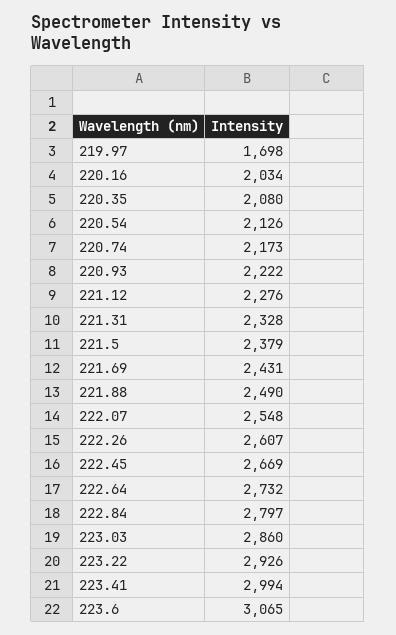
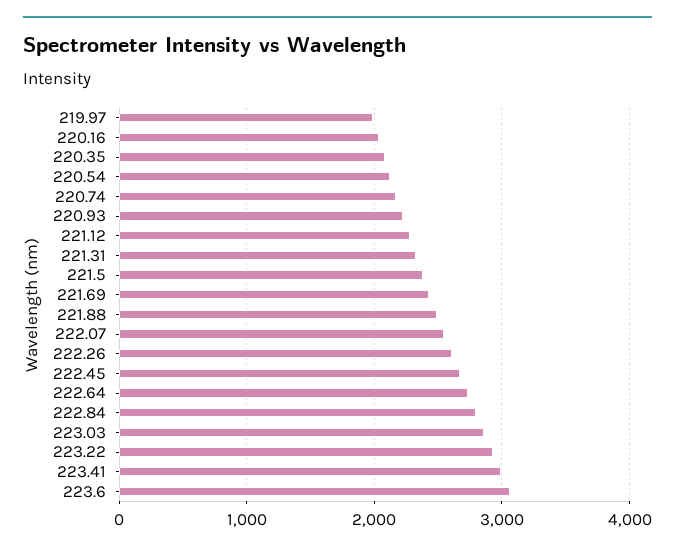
  {
-   "219.97": 1698,
+   "219.97": 2000,
    "220.16": 2034,
    "220.35": 2080,
    "220.54": 2126,
    "220.74": 2173,
    "220.93": 2222,
    "221.12": 2276,
    "221.31": 2328,
    "221.5": 2379,
    "221.69": 2431,
    "221.88": 2490,
    "222.07": 2548,
    "222.26": 2607,
    "222.45": 2669,
    "222.64": 2732,
    "222.84": 2797,
    "223.03": 2860,
    "223.22": 2926,
    "223.41": 2994,
    "223.6": 3065
  }

